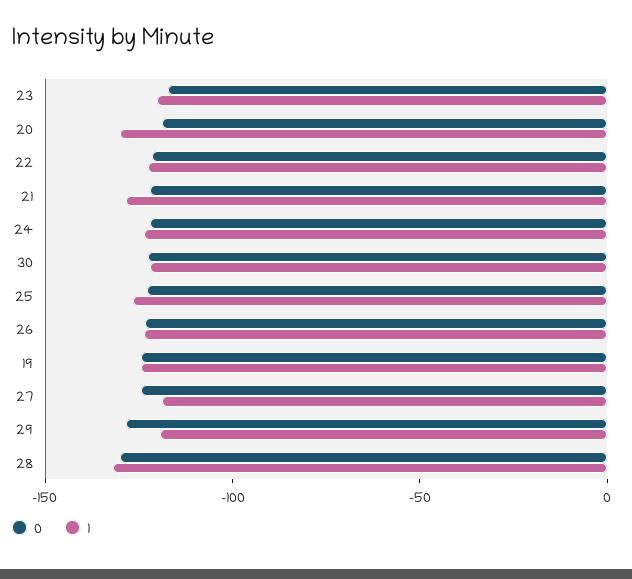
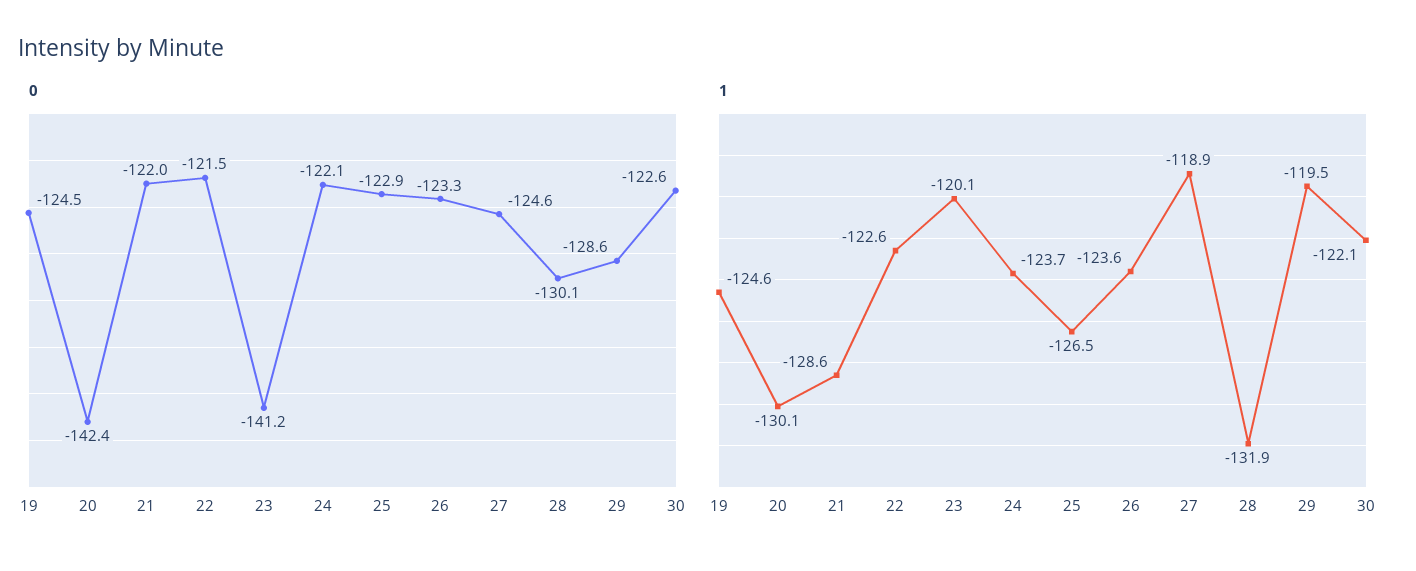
  {
    "0": {
-     "23": -120,
+     "23": -141.2,
-     "20": -120,
+     "20": -142.4,
      "22": -121.5,
      "21": -122,
      "24": -122.1,
      "30": -122.6,
      "25": -122.9,
      "26": -123.3,
      "19": -124.5,
      "27": -124.6,
      "29": -128.6,
      "28": -130.1
    },
    "1": {
      "23": -120.1,
      "20": -130.1,
      "22": -122.6,
      "21": -128.6,
      "24": -123.7,
      "30": -122.1,
      "25": -126.5,
      "26": -123.6,
      "19": -124.6,
      "27": -118.9,
      "29": -119.5,
      "28": -131.9
    }
  }

